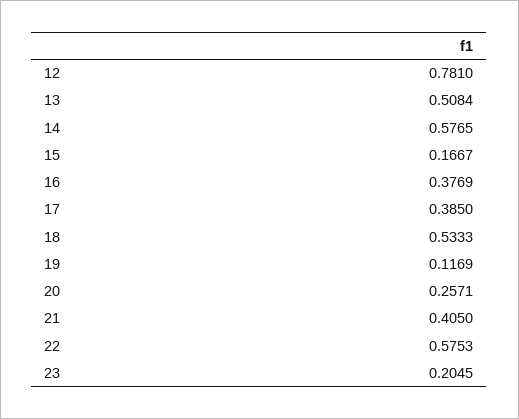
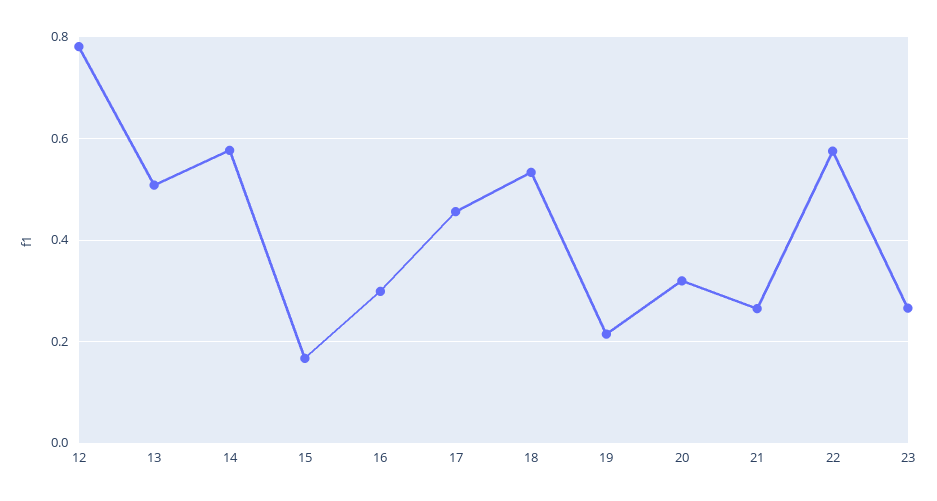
  {
    "12": 0.781,
    "13": 0.5084,
    "14": 0.5765,
    "15": 0.1667,
-   "16": 0.3769,
+   "16": 0.3,
-   "17": 0.385,
+   "17": 0.46,
    "18": 0.5333,
-   "19": 0.1169,
+   "19": 0.22,
-   "20": 0.2571,
+   "20": 0.32,
-   "21": 0.405,
+   "21": 0.26,
    "22": 0.5753,
-   "23": 0.2045
+   "23": 0.26
  }

